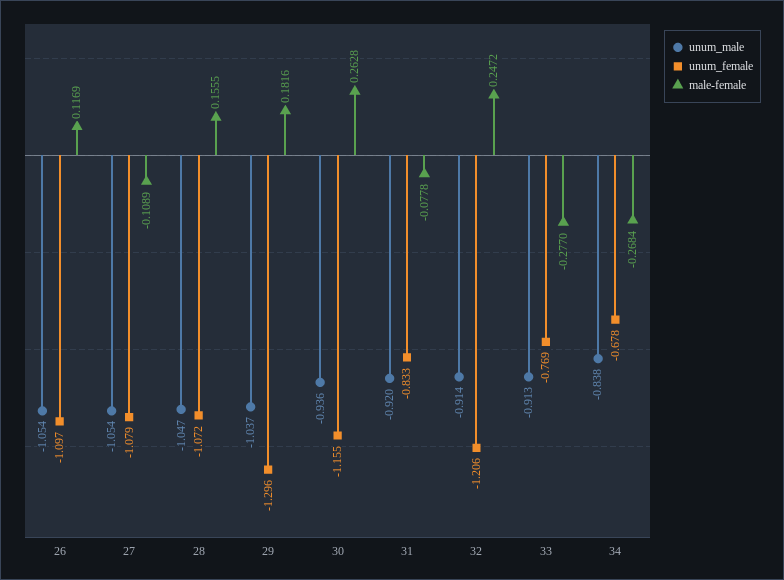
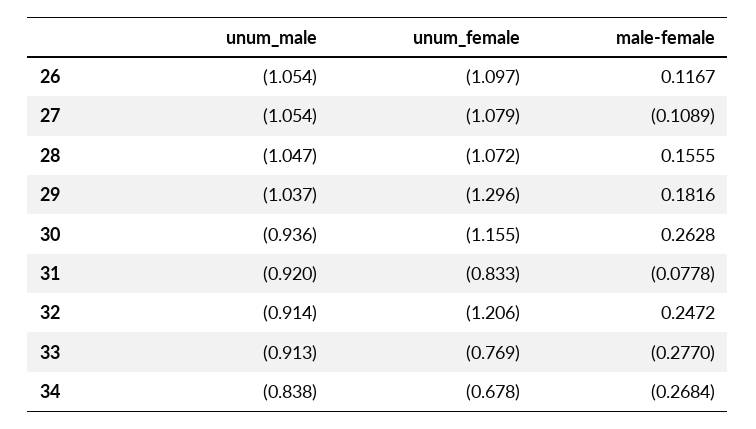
  {
    "unum_male": {
      "26": -1.054,
      "27": -1.054,
      "28": -1.047,
      "29": -1.037,
      "30": -0.936,
      "31": -0.92,
      "32": -0.914,
      "33": -0.913,
      "34": -0.838
    },
    "unum_female": {
      "26": -1.097,
      "27": -1.079,
      "28": -1.072,
      "29": -1.296,
      "30": -1.155,
      "31": -0.833,
      "32": -1.206,
      "33": -0.769,
      "34": -0.678
    },
    "male-female": {
-     "26": 0.1169,
+     "26": 0.1167,
      "27": -0.1089,
      "28": 0.1555,
      "29": 0.1816,
      "30": 0.2628,
      "31": -0.0778,
      "32": 0.2472,
      "33": -0.277,
      "34": -0.2684
    }
  }

